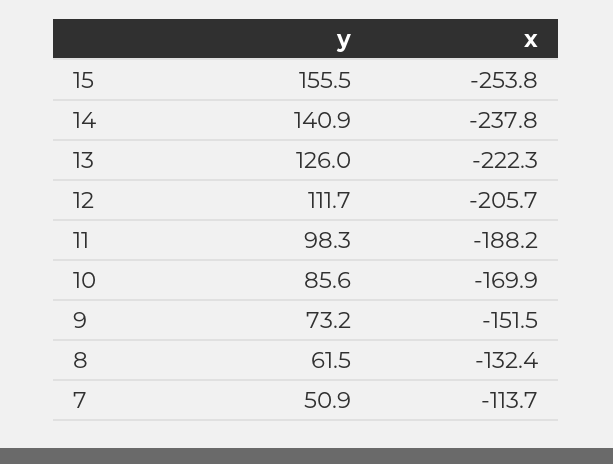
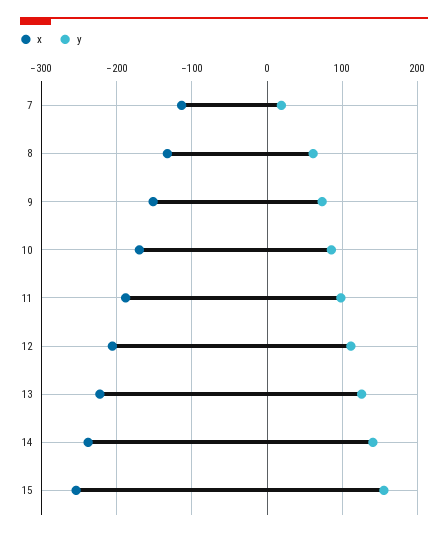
  {
    "y": {
      "15": 155.5,
      "14": 140.9,
      "13": 126,
      "12": 111.7,
      "11": 98.3,
      "10": 85.6,
      "9": 73.2,
      "8": 61.5,
-     "7": 50.9
+     "7": 20
    },
    "x": {
      "15": -253.8,
      "14": -237.8,
      "13": -222.3,
      "12": -205.7,
      "11": -188.2,
      "10": -169.9,
      "9": -151.5,
      "8": -132.4,
      "7": -113.7
    }
  }

